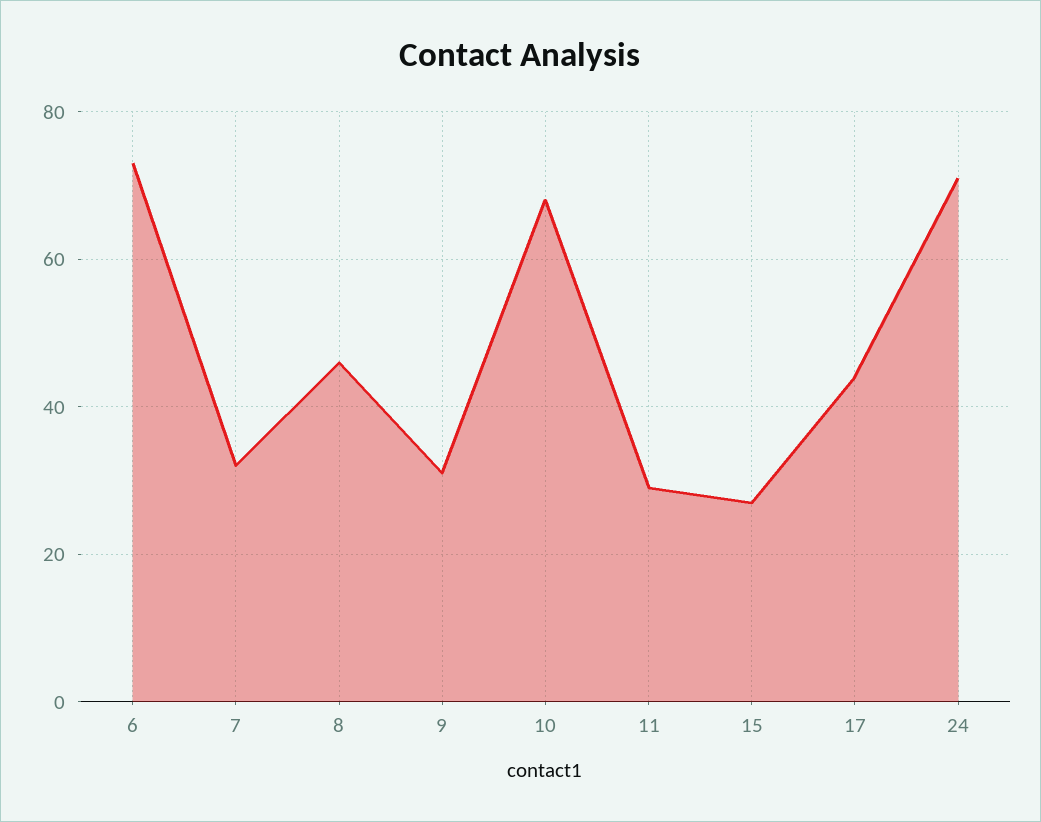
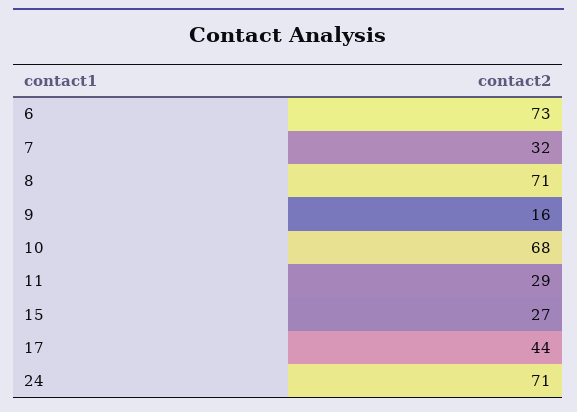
  {
    "6": 73,
    "7": 32,
-   "8": 45,
+   "8": 71,
-   "9": 30,
+   "9": 16,
    "10": 68,
    "11": 29,
    "15": 27,
    "17": 44,
    "24": 71
  }

